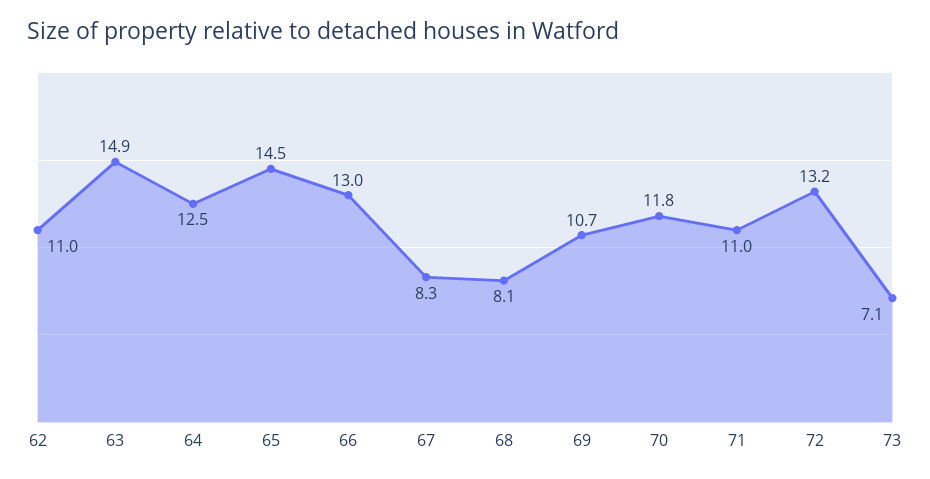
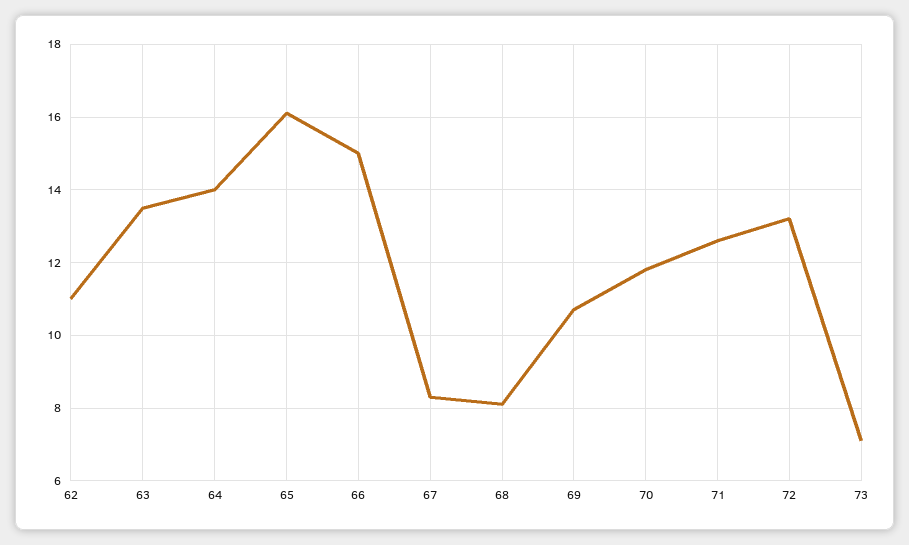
  {
    "62": 11,
-   "63": 14.9,
+   "63": 13.5,
-   "64": 12.5,
+   "64": 14,
-   "65": 14.5,
+   "65": 16,
-   "66": 13,
+   "66": 15,
    "67": 8.3,
    "68": 8.1,
    "69": 10.7,
    "70": 11.8,
-   "71": 11,
+   "71": 12.5,
    "72": 13.2,
    "73": 7.1
  }

